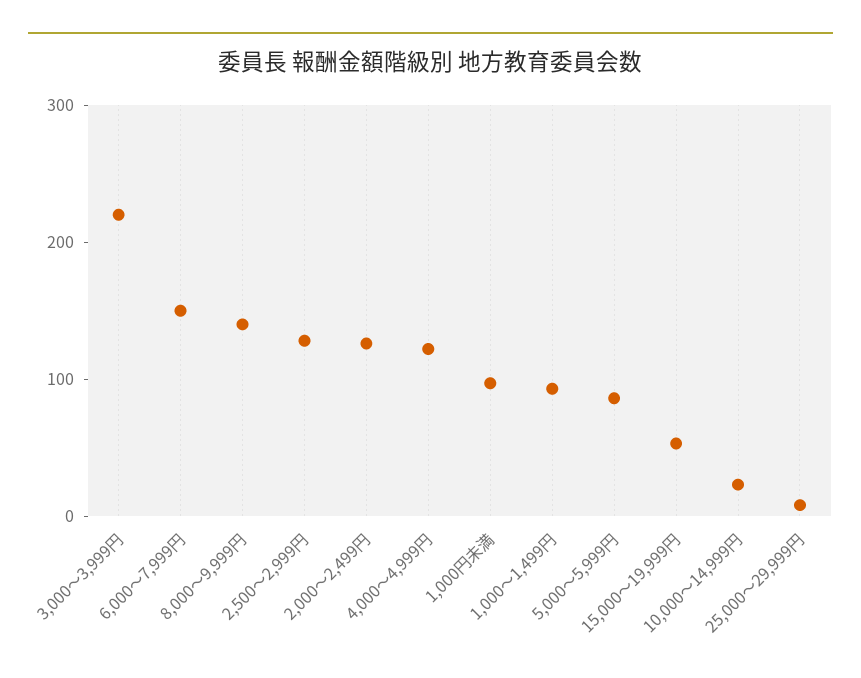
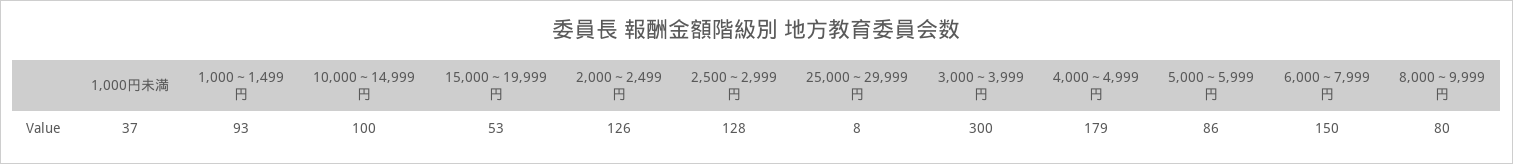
  {
-   "3,000～3,999円": 220,
+   "3,000～3,999円": 300,
    "6,000～7,999円": 150,
-   "8,000～9,999円": 140,
+   "8,000～9,999円": 80,
    "2,500～2,999円": 128,
    "2,000～2,499円": 126,
-   "4,000～4,999円": 120,
+   "4,000～4,999円": 179,
-   "1,000円未満": 100,
+   "1,000円未満": 37,
    "1,000～1,499円": 93,
    "5,000～5,999円": 86,
    "15,000～19,999円": 53,
-   "10,000～14,999円": 20,
+   "10,000～14,999円": 100,
    "25,000～29,999円": 8
  }

